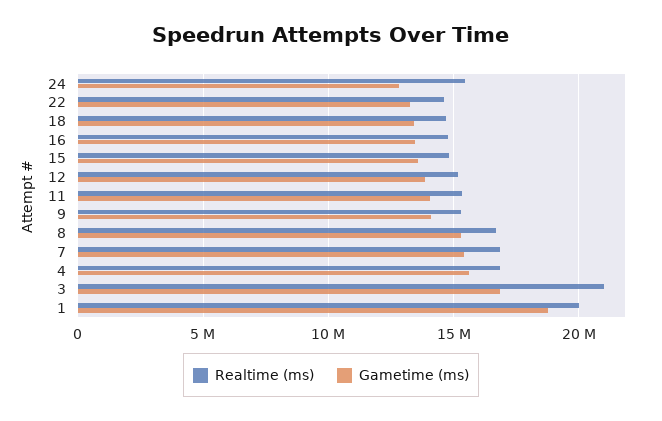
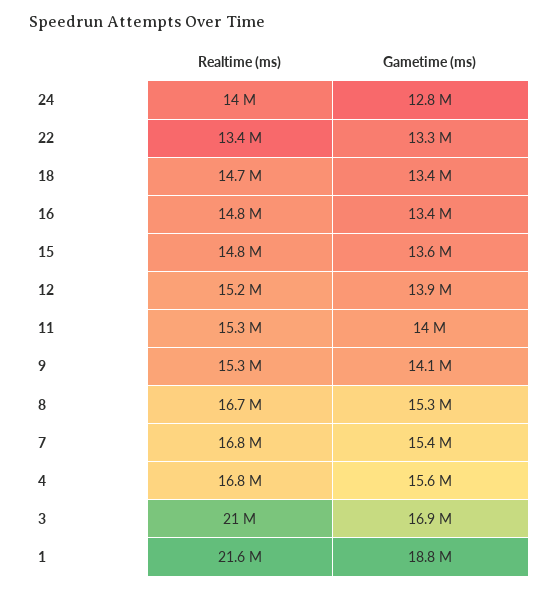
  {
    "Realtime (ms)": {
-     "24": 15500000,
+     "24": 14000000,
-     "22": 14500000,
+     "22": 13400000,
      "18": 14700000,
      "16": 14800000,
      "15": 14800000,
      "12": 15200000,
      "11": 15300000,
      "9": 15300000,
      "8": 16700000,
      "7": 16800000,
      "4": 16800000,
      "3": 21000000,
-     "1": 20000000
+     "1": 21600000
    },
    "Gametime (ms)": {
      "24": 12800000,
      "22": 13300000,
      "18": 13400000,
      "16": 13400000,
      "15": 13600000,
      "12": 13900000,
      "11": 14000000,
      "9": 14100000,
      "8": 15300000,
      "7": 15400000,
      "4": 15600000,
      "3": 16900000,
      "1": 18800000
    }
  }

